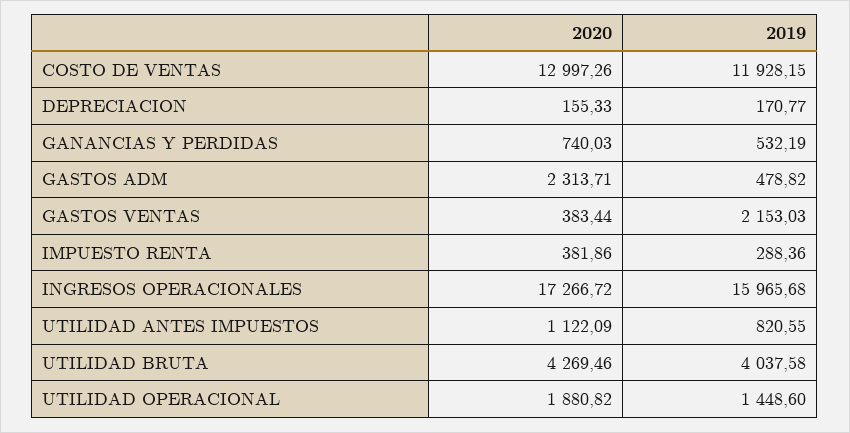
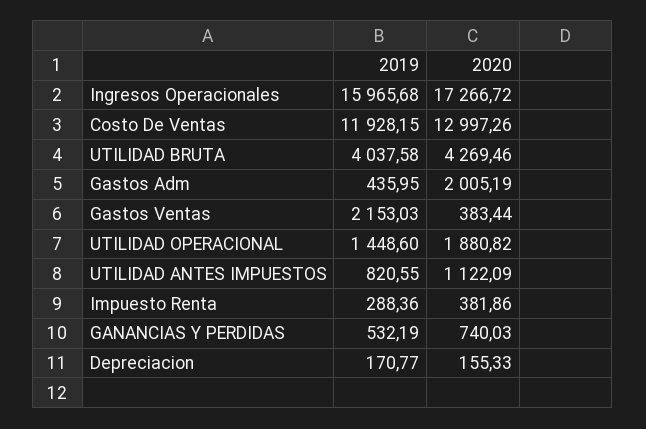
  {
    "2020": {
      "COSTO DE VENTAS": 12997.26,
      "DEPRECIACION": 155.33,
      "GANANCIAS Y PERDIDAS": 740.03,
-     "GASTOS ADM": 2313.71,
+     "GASTOS ADM": 2005.19,
      "GASTOS VENTAS": 383.44,
      "IMPUESTO RENTA": 381.86,
      "INGRESOS OPERACIONALES": 17266.72,
      "UTILIDAD ANTES IMPUESTOS": 1122.09,
      "UTILIDAD BRUTA": 4269.46,
      "UTILIDAD OPERACIONAL": 1880.82
    },
    "2019": {
      "COSTO DE VENTAS": 11928.15,
      "DEPRECIACION": 170.77,
      "GANANCIAS Y PERDIDAS": 532.19,
-     "GASTOS ADM": 478.82,
+     "GASTOS ADM": 435.95,
      "GASTOS VENTAS": 2153.03,
      "IMPUESTO RENTA": 288.36,
      "INGRESOS OPERACIONALES": 15965.68,
      "UTILIDAD ANTES IMPUESTOS": 820.55,
      "UTILIDAD BRUTA": 4037.58,
      "UTILIDAD OPERACIONAL": 1448.6
    }
  }

